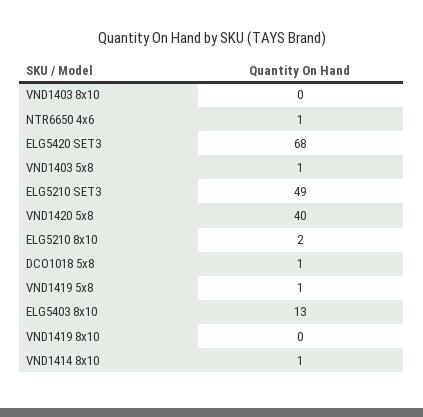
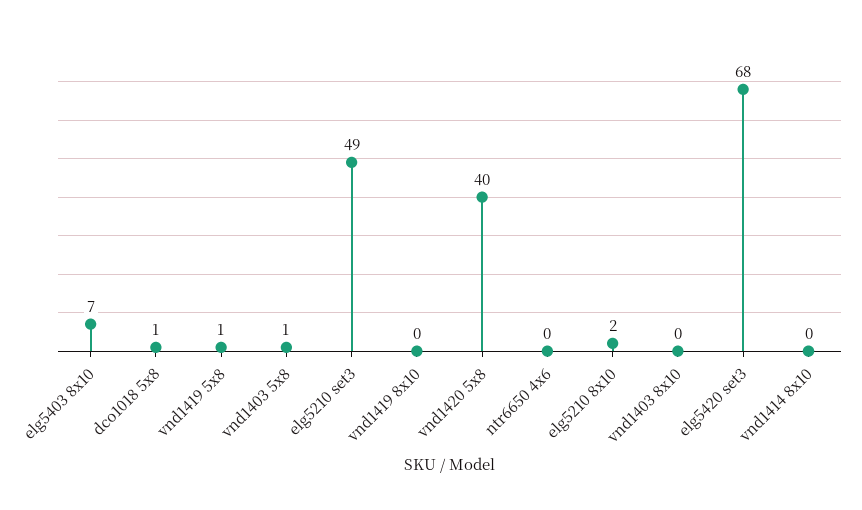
  {
    "VND1403 8x10": 0,
-   "NTR6650 4x6": 1,
+   "NTR6650 4x6": 0,
    "ELG5420 SET3": 68,
    "VND1403 5x8": 1,
    "ELG5210 SET3": 49,
    "VND1420 5x8": 40,
    "ELG5210 8x10": 2,
    "DCO1018 5x8": 1,
    "VND1419 5x8": 1,
-   "ELG5403 8x10": 13,
+   "ELG5403 8x10": 7,
    "VND1419 8x10": 0,
-   "VND1414 8x10": 1
+   "VND1414 8x10": 0
  }

